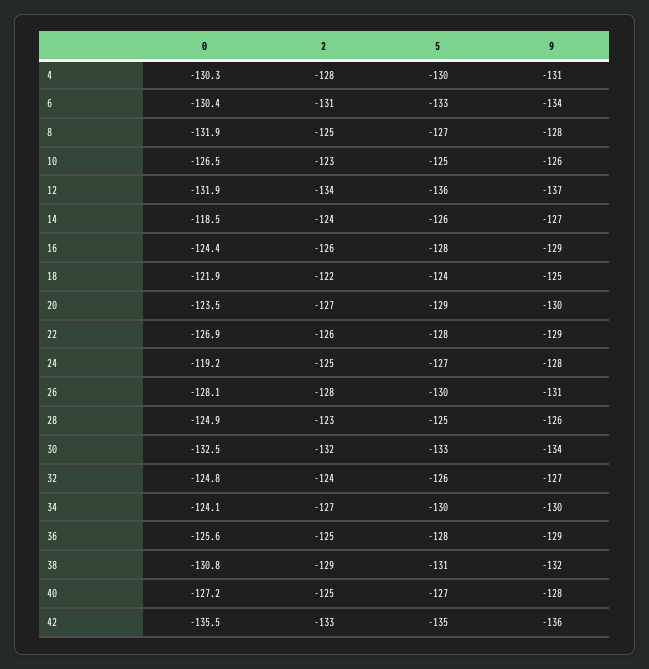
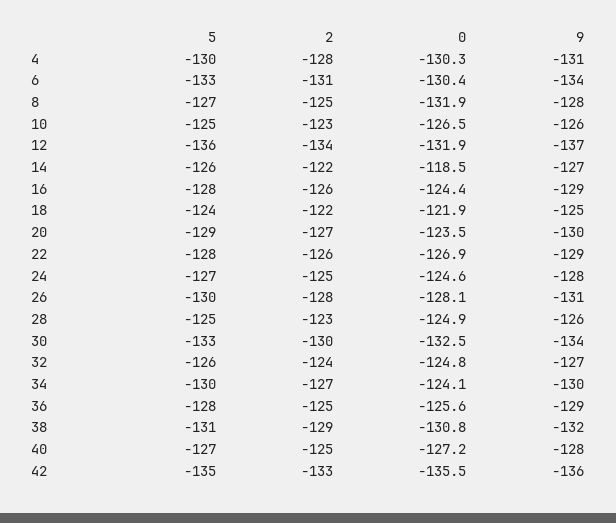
  {
    "0": {
      "4": -130.3,
      "6": -130.4,
      "8": -131.9,
      "10": -126.5,
      "12": -131.9,
      "14": -118.5,
      "16": -124.4,
      "18": -121.9,
      "20": -123.5,
      "22": -126.9,
-     "24": -119.2,
+     "24": -124.6,
      "26": -128.1,
      "28": -124.9,
      "30": -132.5,
      "32": -124.8,
      "34": -124.1,
      "36": -125.6,
      "38": -130.8,
      "40": -127.2,
      "42": -135.5
    },
    "2": {
      "4": -128,
      "6": -131,
      "8": -125,
      "10": -123,
      "12": -134,
-     "14": -124,
+     "14": -122,
      "16": -126,
      "18": -122,
      "20": -127,
      "22": -126,
      "24": -125,
      "26": -128,
      "28": -123,
-     "30": -132,
+     "30": -130,
      "32": -124,
      "34": -127,
      "36": -125,
      "38": -129,
      "40": -125,
      "42": -133
    },
    "5": {
      "4": -130,
      "6": -133,
      "8": -127,
      "10": -125,
      "12": -136,
      "14": -126,
      "16": -128,
      "18": -124,
      "20": -129,
      "22": -128,
      "24": -127,
      "26": -130,
      "28": -125,
      "30": -133,
      "32": -126,
      "34": -130,
      "36": -128,
      "38": -131,
      "40": -127,
      "42": -135
    },
    "9": {
      "4": -131,
      "6": -134,
      "8": -128,
      "10": -126,
      "12": -137,
      "14": -127,
      "16": -129,
      "18": -125,
      "20": -130,
      "22": -129,
      "24": -128,
      "26": -131,
      "28": -126,
      "30": -134,
      "32": -127,
      "34": -130,
      "36": -129,
      "38": -132,
      "40": -128,
      "42": -136
    }
  }

